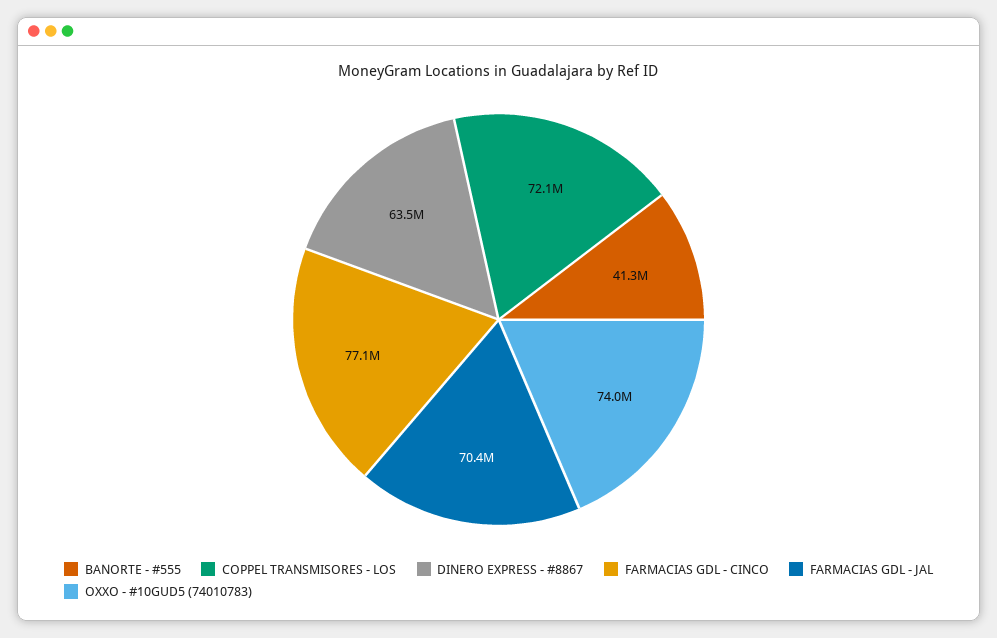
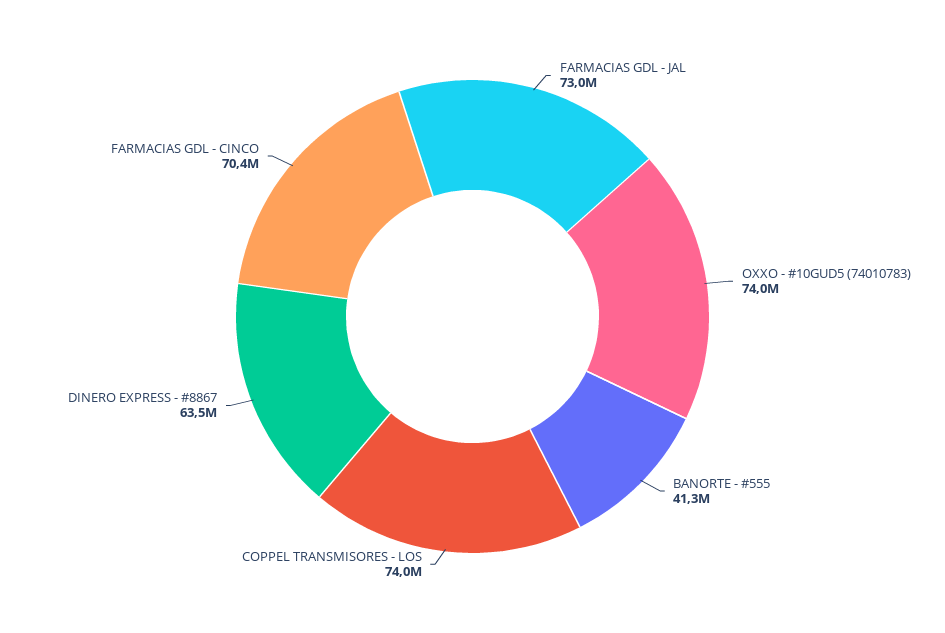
  {
    "BANORTE - #555": 41300000,
-   "COPPEL TRANSMISORES - LOS": 72100000,
+   "COPPEL TRANSMISORES - LOS": 74000000,
    "DINERO EXPRESS - #8867": 63500000,
-   "FARMACIAS GDL - CINCO": 77100000,
+   "FARMACIAS GDL - CINCO": 70400000,
-   "FARMACIAS GDL - JAL": 70400000,
+   "FARMACIAS GDL - JAL": 73000000,
    "OXXO - #10GUD5 (74010783)": 74000000
  }

